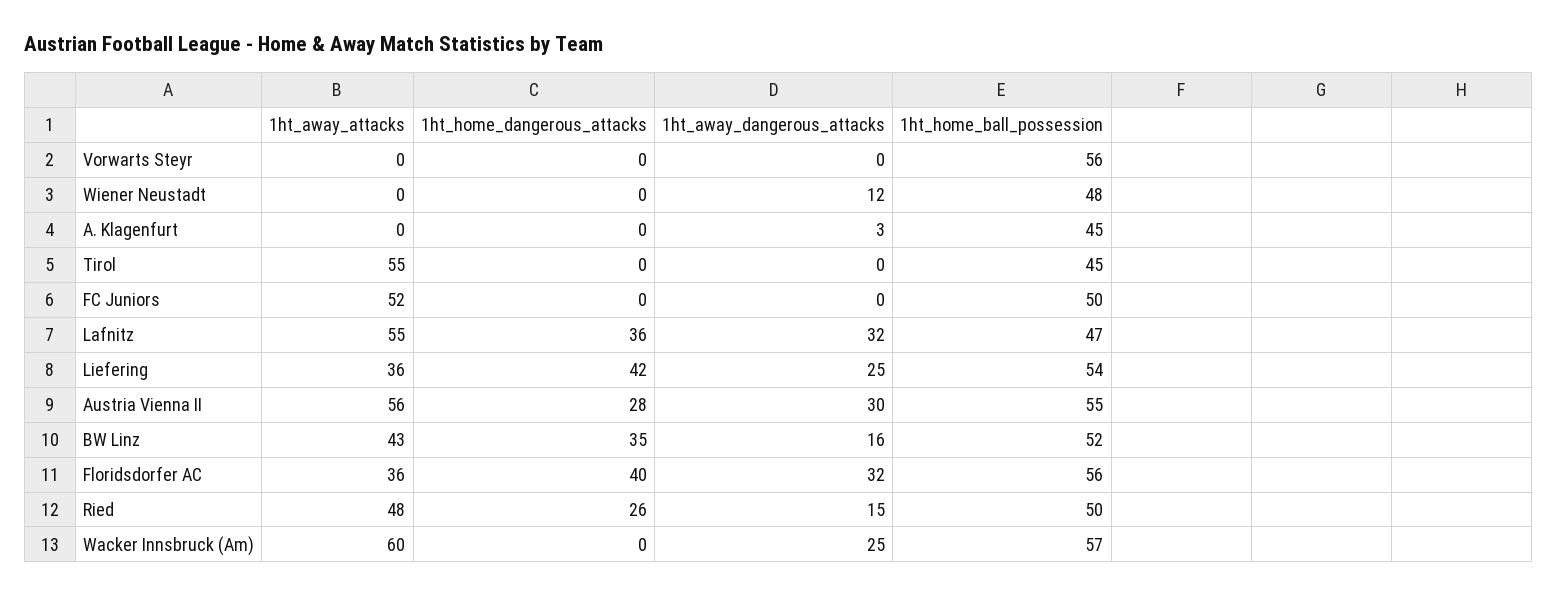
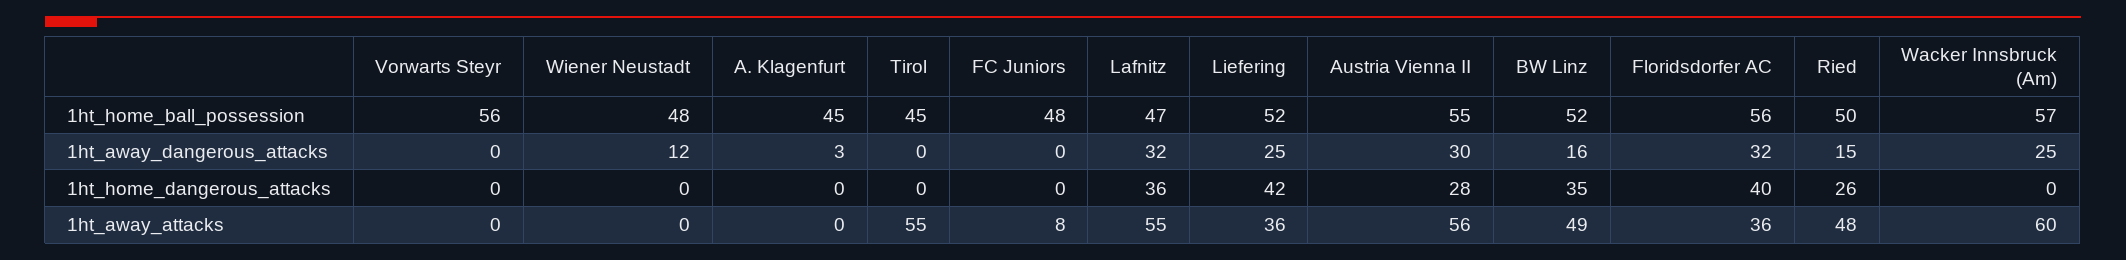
  {
    "1ht_away_attacks": {
      "Vorwarts Steyr": 0,
      "Wiener Neustadt": 0,
      "A. Klagenfurt": 0,
      "Tirol": 55,
-     "FC Juniors": 52,
+     "FC Juniors": 8,
      "Lafnitz": 55,
      "Liefering": 36,
      "Austria Vienna II": 56,
-     "BW Linz": 43,
+     "BW Linz": 49,
      "Floridsdorfer AC": 36,
      "Ried": 48,
      "Wacker Innsbruck (Am)": 60
    },
    "1ht_home_dangerous_attacks": {
      "Vorwarts Steyr": 0,
      "Wiener Neustadt": 0,
      "A. Klagenfurt": 0,
      "Tirol": 0,
      "FC Juniors": 0,
      "Lafnitz": 36,
      "Liefering": 42,
      "Austria Vienna II": 28,
      "BW Linz": 35,
      "Floridsdorfer AC": 40,
      "Ried": 26,
      "Wacker Innsbruck (Am)": 0
    },
    "1ht_away_dangerous_attacks": {
      "Vorwarts Steyr": 0,
      "Wiener Neustadt": 12,
      "A. Klagenfurt": 3,
      "Tirol": 0,
      "FC Juniors": 0,
      "Lafnitz": 32,
      "Liefering": 25,
      "Austria Vienna II": 30,
      "BW Linz": 16,
      "Floridsdorfer AC": 32,
      "Ried": 15,
      "Wacker Innsbruck (Am)": 25
    },
    "1ht_home_ball_possession": {
      "Vorwarts Steyr": 56,
      "Wiener Neustadt": 48,
      "A. Klagenfurt": 45,
      "Tirol": 45,
-     "FC Juniors": 50,
+     "FC Juniors": 48,
      "Lafnitz": 47,
-     "Liefering": 54,
+     "Liefering": 52,
      "Austria Vienna II": 55,
      "BW Linz": 52,
      "Floridsdorfer AC": 56,
      "Ried": 50,
      "Wacker Innsbruck (Am)": 57
    }
  }

